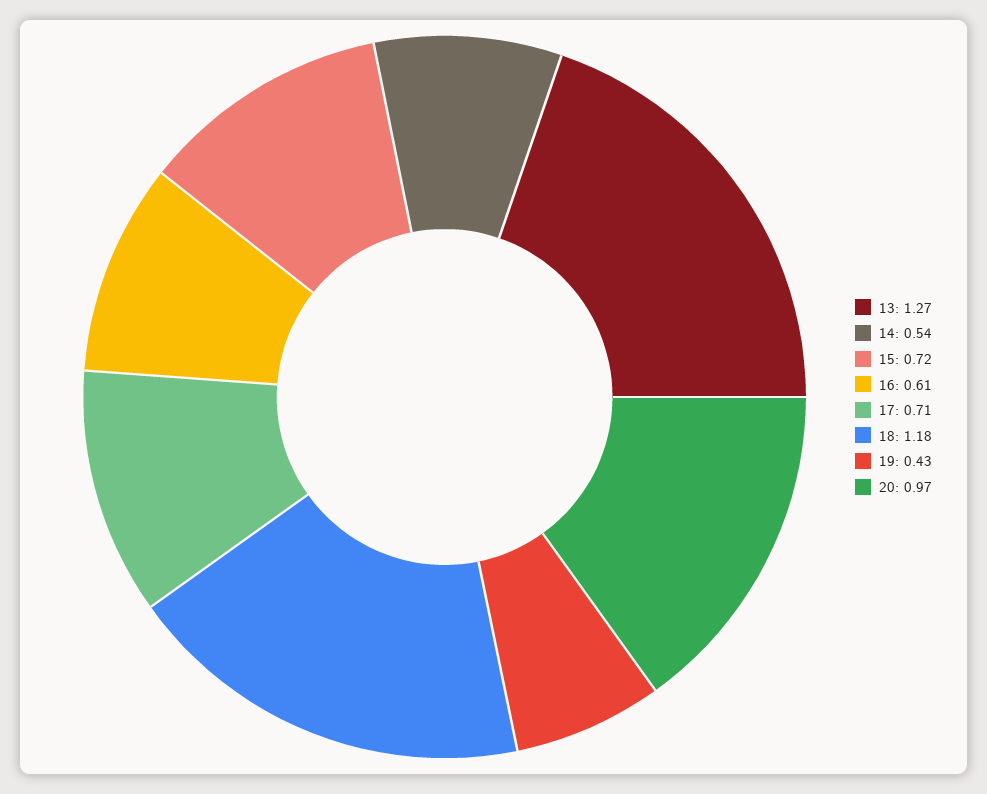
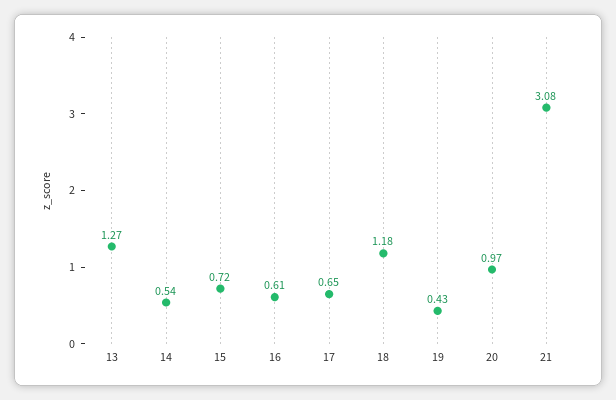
  {
    "13": 1.27,
    "14": 0.54,
    "15": 0.72,
    "16": 0.61,
-   "17": 0.71,
+   "17": 0.65,
    "18": 1.18,
    "19": 0.43,
-   "20": 0.97
+   "20": 0.97,
+   "21": 3.08
  }

